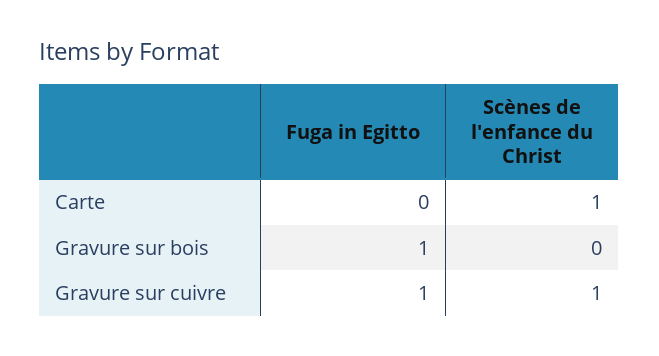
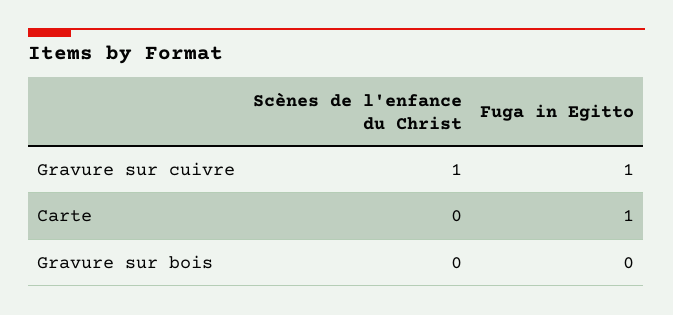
  {
    "Fuga in Egitto": {
-     "Carte": 0,
+     "Carte": 1,
-     "Gravure sur bois": 1,
+     "Gravure sur bois": 0,
      "Gravure sur cuivre": 1
    },
    "Scènes de l'enfance du Christ": {
-     "Carte": 1,
+     "Carte": 0,
      "Gravure sur bois": 0,
      "Gravure sur cuivre": 1
    }
  }

